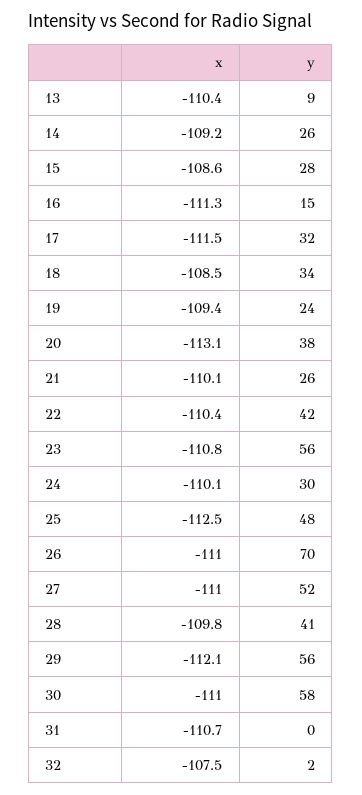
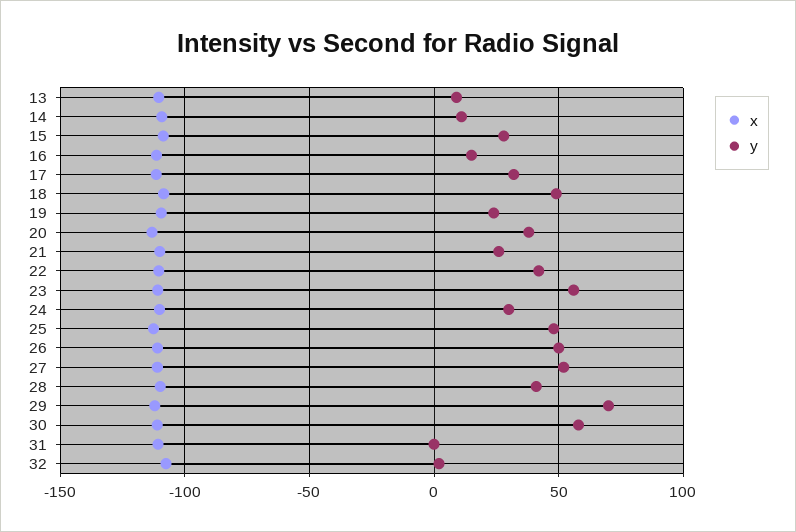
  {
    "x": {
      "13": -110.4,
      "14": -109.2,
      "15": -108.6,
      "16": -111.3,
      "17": -111.5,
      "18": -108.5,
      "19": -109.4,
      "20": -113.1,
      "21": -110.1,
      "22": -110.4,
      "23": -110.8,
      "24": -110.1,
      "25": -112.5,
      "26": -111,
      "27": -111,
      "28": -109.8,
      "29": -112.1,
      "30": -111,
      "31": -110.7,
      "32": -107.5
    },
    "y": {
      "13": 9,
-     "14": 26,
+     "14": 10,
      "15": 28,
      "16": 15,
      "17": 32,
-     "18": 34,
+     "18": 50,
      "19": 24,
      "20": 38,
      "21": 26,
      "22": 42,
      "23": 56,
      "24": 30,
      "25": 48,
-     "26": 70,
+     "26": 50,
      "27": 52,
      "28": 41,
-     "29": 56,
+     "29": 70,
      "30": 58,
      "31": 0,
      "32": 2
    }
  }

